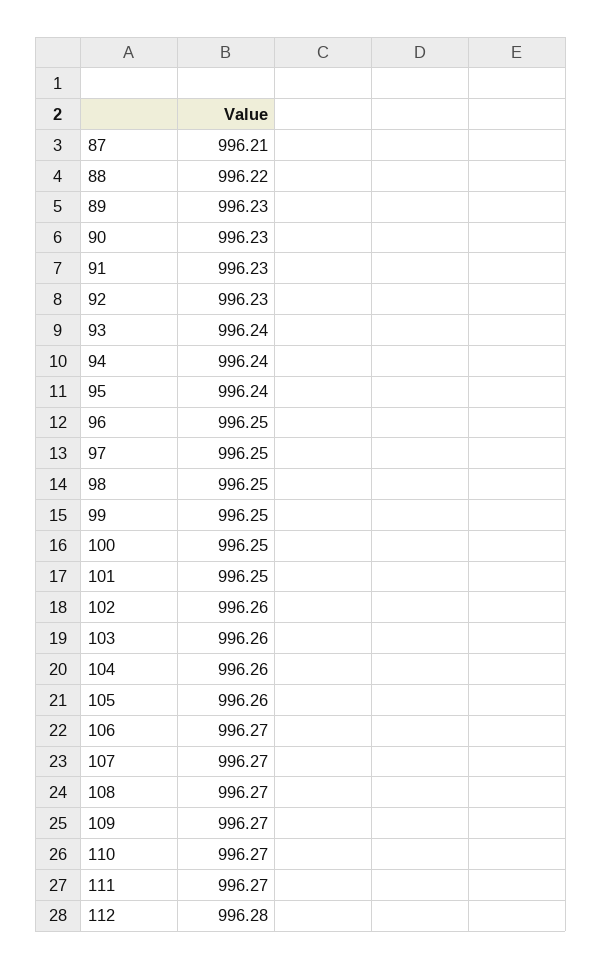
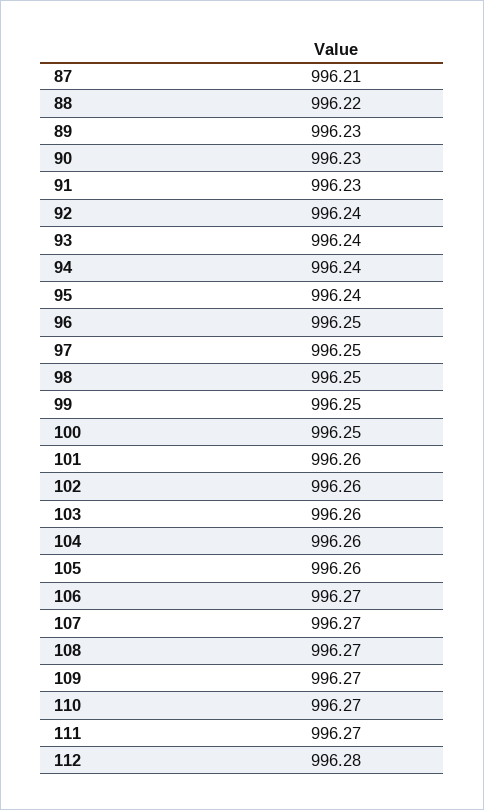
  {
    "87": 996.21,
    "88": 996.22,
    "89": 996.23,
    "90": 996.23,
    "91": 996.23,
-   "92": 996.23,
+   "92": 996.24,
    "93": 996.24,
    "94": 996.24,
    "95": 996.24,
    "96": 996.25,
    "97": 996.25,
    "98": 996.25,
    "99": 996.25,
    "100": 996.25,
-   "101": 996.25,
+   "101": 996.26,
    "102": 996.26,
    "103": 996.26,
    "104": 996.26,
    "105": 996.26,
    "106": 996.27,
    "107": 996.27,
    "108": 996.27,
    "109": 996.27,
    "110": 996.27,
    "111": 996.27,
    "112": 996.28
  }

